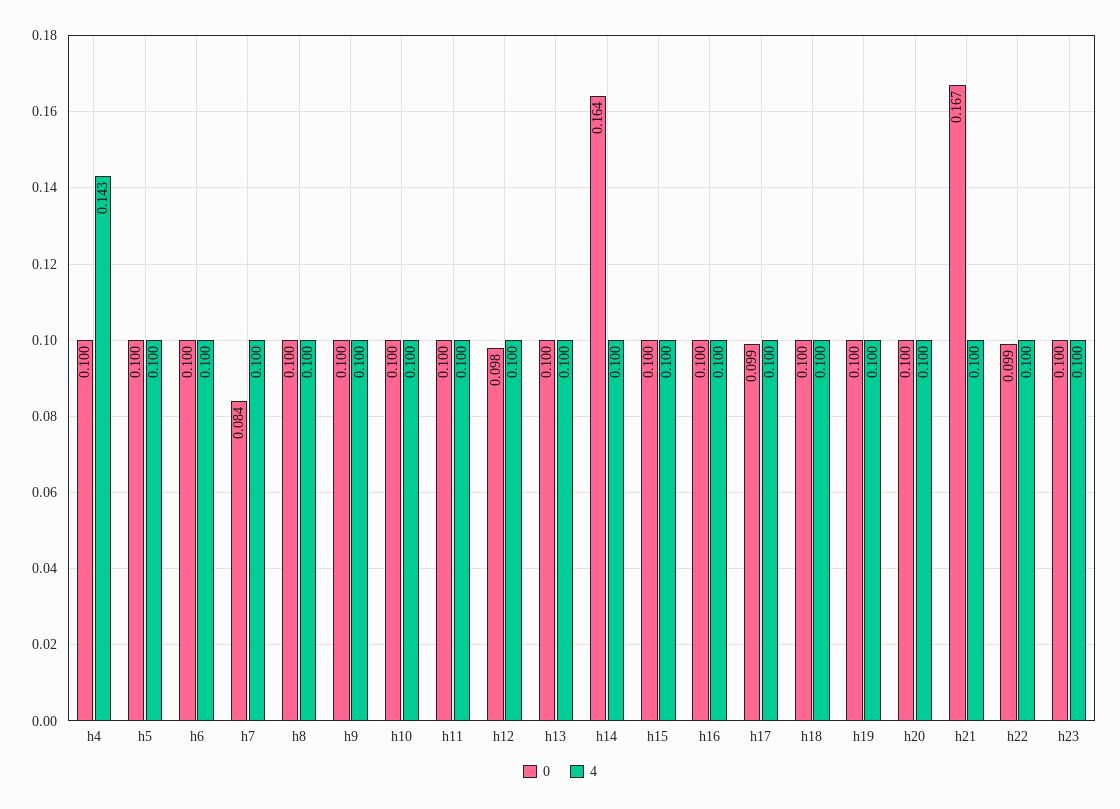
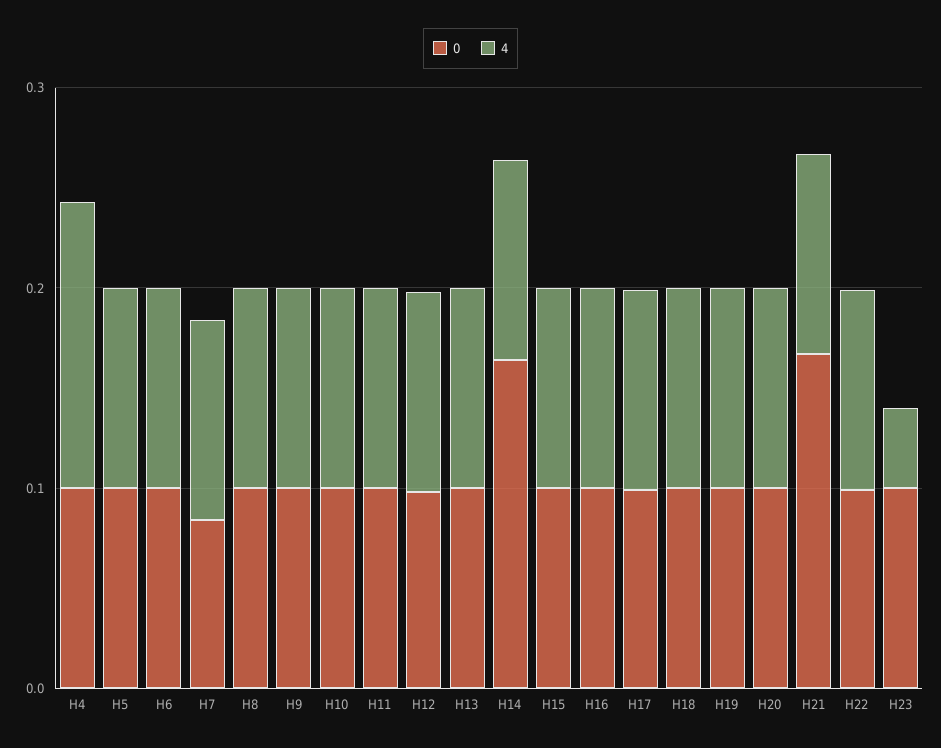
  {
    "0": {
      "h4": 0.1,
      "h5": 0.1,
      "h6": 0.1,
      "h7": 0.084,
      "h8": 0.1,
      "h9": 0.1,
      "h10": 0.1,
      "h11": 0.1,
      "h12": 0.098,
      "h13": 0.1,
      "h14": 0.164,
      "h15": 0.1,
      "h16": 0.1,
      "h17": 0.099,
      "h18": 0.1,
      "h19": 0.1,
      "h20": 0.1,
      "h21": 0.167,
      "h22": 0.099,
      "h23": 0.1
    },
    "4": {
      "h4": 0.143,
      "h5": 0.1,
      "h6": 0.1,
      "h7": 0.1,
      "h8": 0.1,
      "h9": 0.1,
      "h10": 0.1,
      "h11": 0.1,
      "h12": 0.1,
      "h13": 0.1,
      "h14": 0.1,
      "h15": 0.1,
      "h16": 0.1,
      "h17": 0.1,
      "h18": 0.1,
      "h19": 0.1,
      "h20": 0.1,
      "h21": 0.1,
      "h22": 0.1,
-     "h23": 0.1
+     "h23": 0.04
    }
  }

